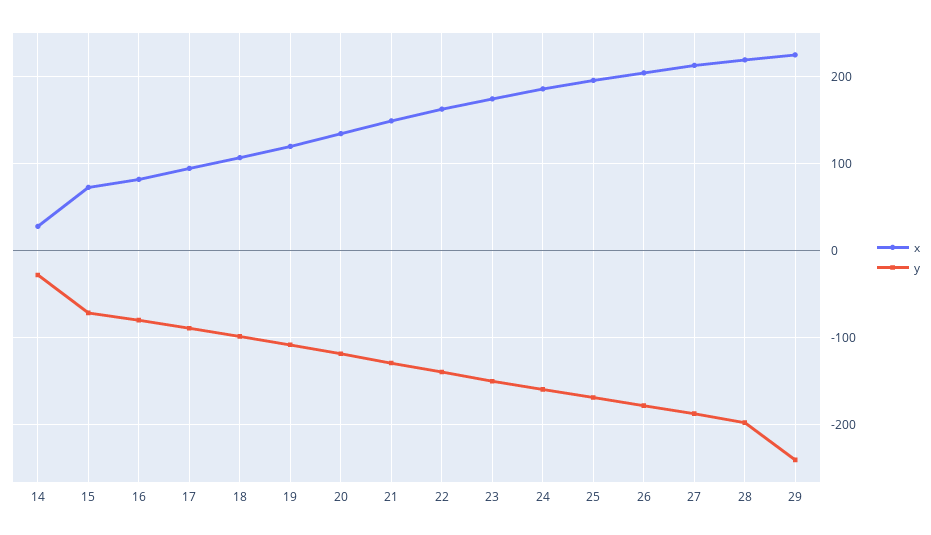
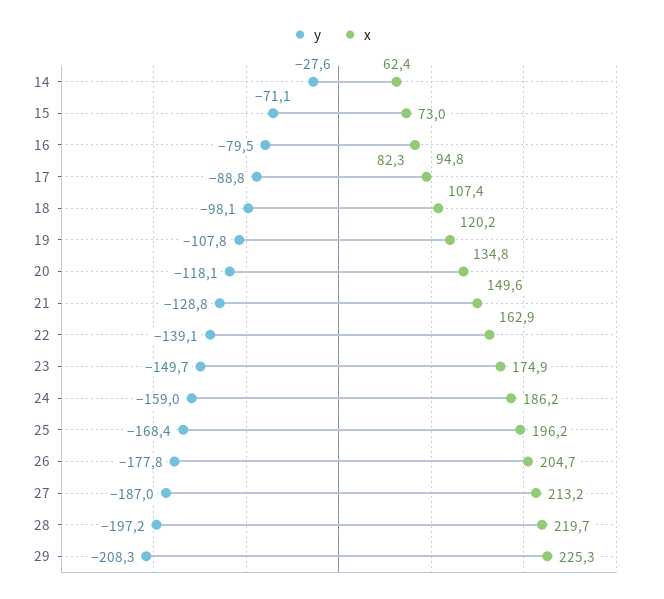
  {
    "x": {
-     "14": 30,
+     "14": 62.4,
      "15": 73,
      "16": 82.3,
      "17": 94.8,
      "18": 107.4,
      "19": 120.2,
      "20": 134.8,
      "21": 149.6,
      "22": 162.9,
      "23": 174.9,
      "24": 186.2,
      "25": 196.2,
      "26": 204.7,
      "27": 213.2,
      "28": 219.7,
      "29": 225.3
    },
    "y": {
      "14": -27.6,
      "15": -71.1,
      "16": -79.5,
      "17": -88.8,
      "18": -98.1,
      "19": -107.8,
      "20": -118.1,
      "21": -128.8,
      "22": -139.1,
      "23": -149.7,
      "24": -159,
      "25": -168.4,
      "26": -177.8,
      "27": -187,
      "28": -197.2,
-     "29": -240
+     "29": -208.3
    }
  }

